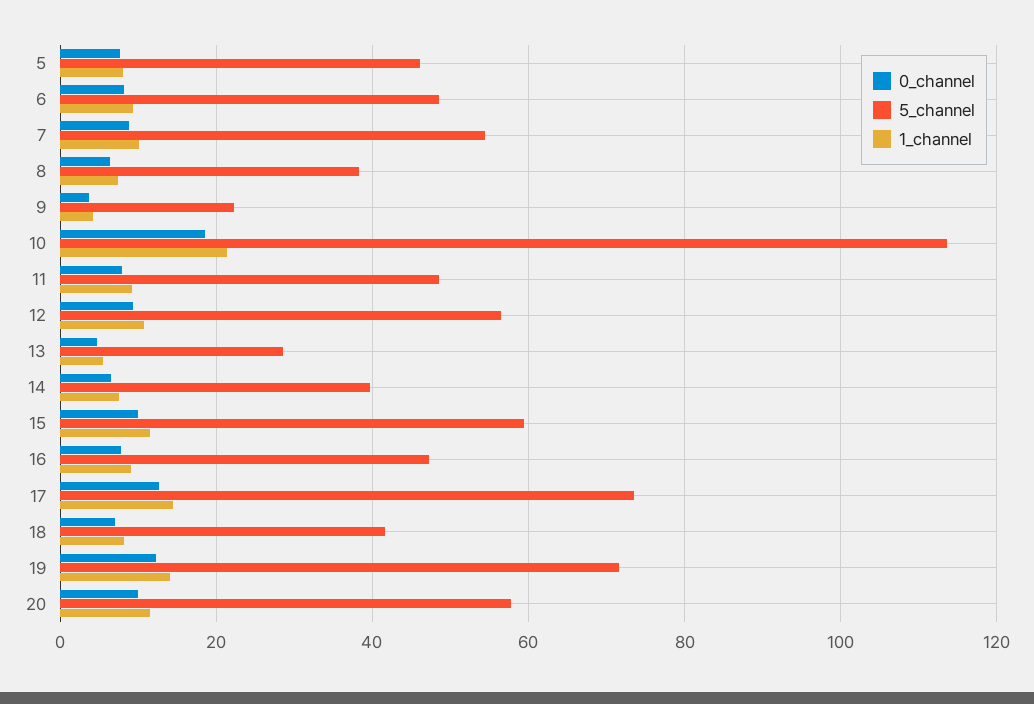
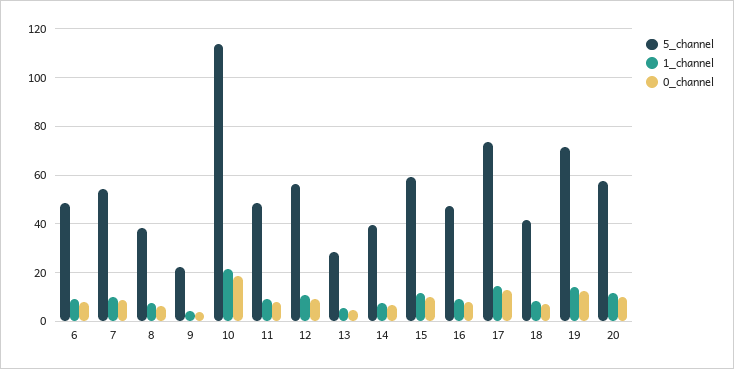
  {
    "0_channel": {
-     "5": 8,
      "6": 8,
      "7": 8,
      "8": 6,
      "9": 4,
      "10": 18,
      "11": 8,
      "12": 10,
      "13": 4,
      "14": 6,
      "15": 10,
      "16": 8,
      "17": 12,
      "18": 8,
      "19": 12,
      "20": 10
    },
    "5_channel": {
-     "5": 46,
      "6": 48,
      "7": 54,
      "8": 38,
      "9": 22,
      "10": 114,
      "11": 48,
      "12": 56,
      "13": 28,
      "14": 40,
      "15": 60,
      "16": 48,
      "17": 74,
      "18": 42,
      "19": 72,
      "20": 58
    },
    "1_channel": {
-     "5": 8,
      "6": 10,
      "7": 10,
      "8": 8,
      "9": 4,
      "10": 22,
      "11": 10,
      "12": 10,
      "13": 6,
      "14": 8,
      "15": 12,
      "16": 10,
      "17": 14,
      "18": 8,
      "19": 14,
      "20": 12
    }
  }

